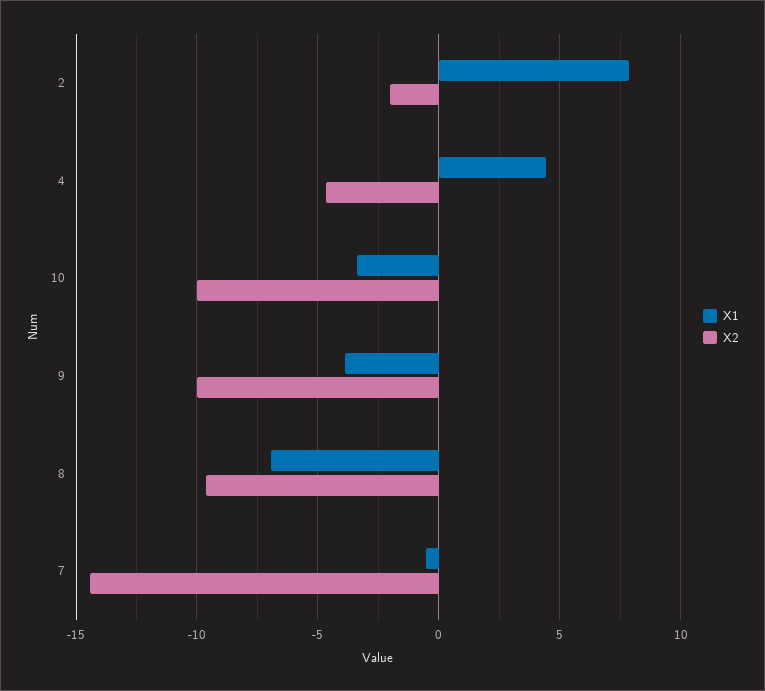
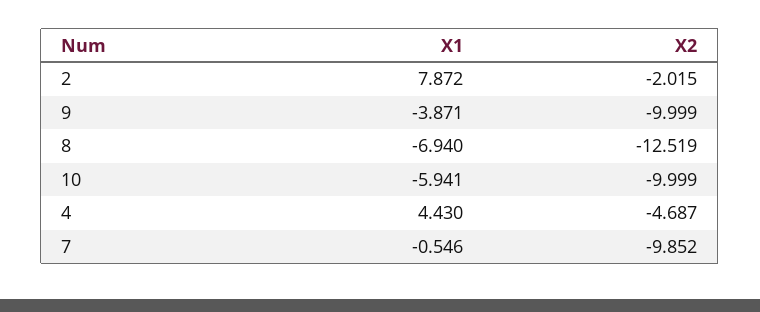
  {
    "X1": {
      "2": 7.872,
      "4": 4.43,
-     "10": -3.5,
+     "10": -5.941,
      "9": -3.871,
      "8": -6.94,
      "7": -0.546
    },
    "X2": {
      "2": -2.015,
      "4": -4.687,
      "10": -9.999,
      "9": -9.999,
-     "8": -9.5,
+     "8": -12.519,
-     "7": -14.5
+     "7": -9.852
    }
  }

